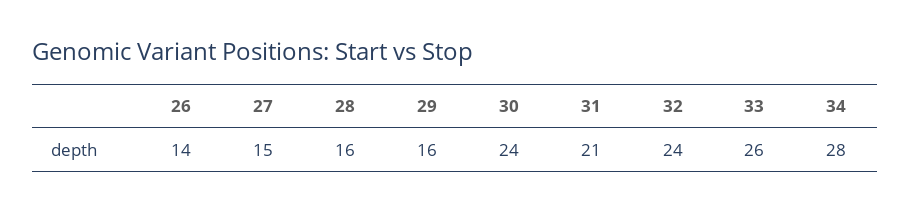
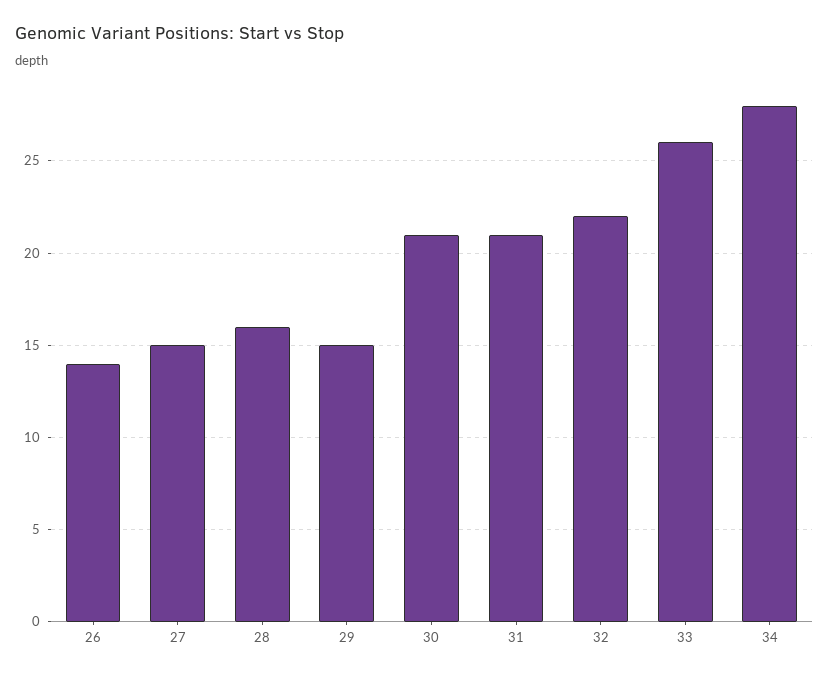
  {
    "26": 14,
    "27": 15,
    "28": 16,
-   "29": 16,
+   "29": 15,
-   "30": 24,
+   "30": 21,
    "31": 21,
-   "32": 24,
+   "32": 22,
    "33": 26,
    "34": 28
  }

